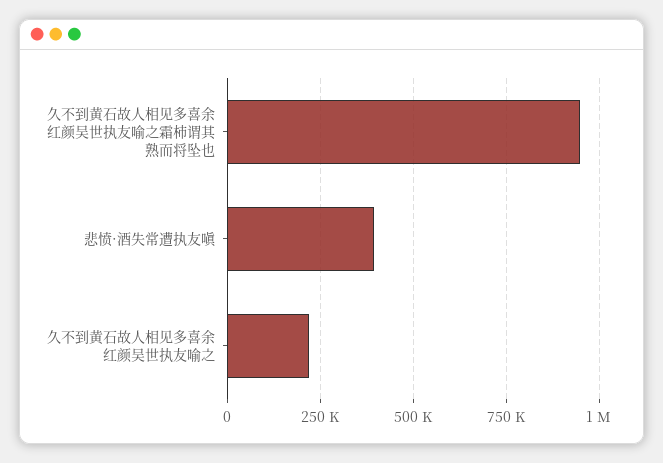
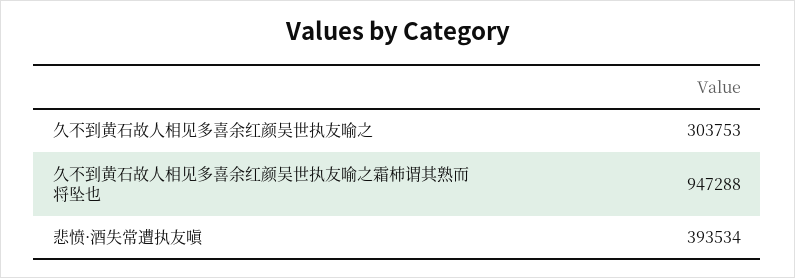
  {
    "久不到黄石故人相见多喜余红颜吴世执友喻之霜柿谓其熟而将坠也": 947288,
    "悲愤·酒失常遭执友嗔": 393534,
-   "久不到黄石故人相见多喜余红颜吴世执友喻之": 225000
+   "久不到黄石故人相见多喜余红颜吴世执友喻之": 303753
  }

